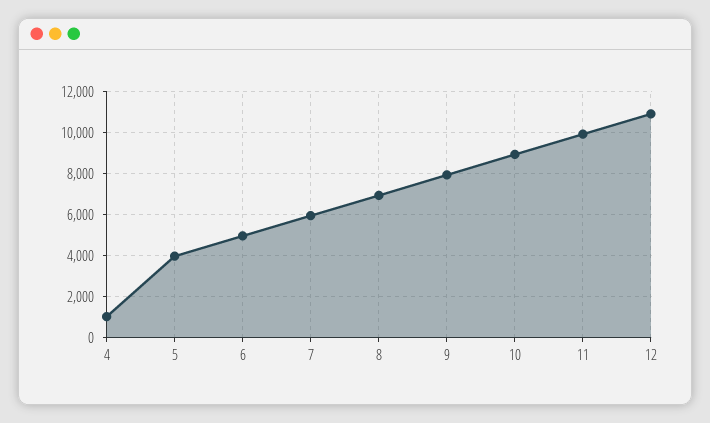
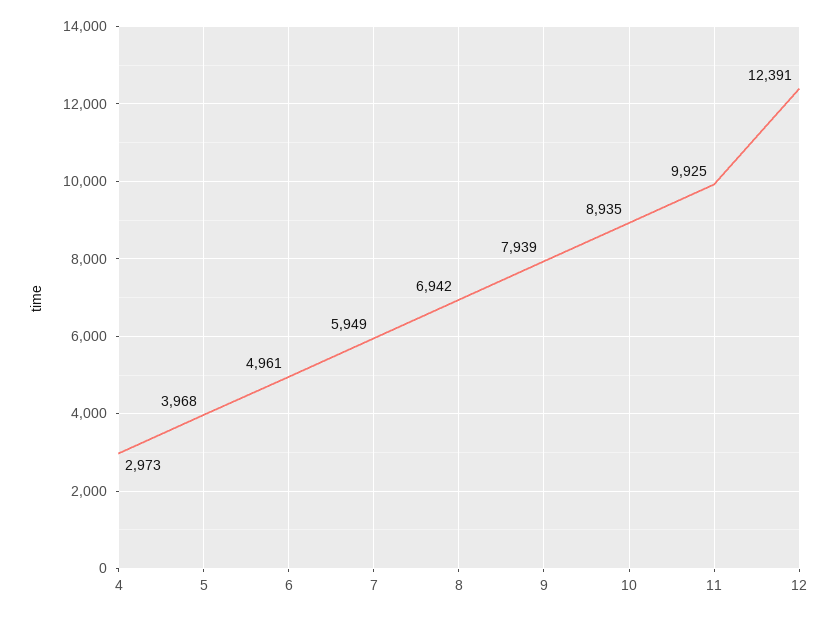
  {
-   "4": 1000,
+   "4": 2973,
    "5": 3968,
    "6": 4961,
    "7": 5949,
    "8": 6942,
    "9": 7939,
    "10": 8935,
    "11": 9925,
-   "12": 11000
+   "12": 12391
  }

